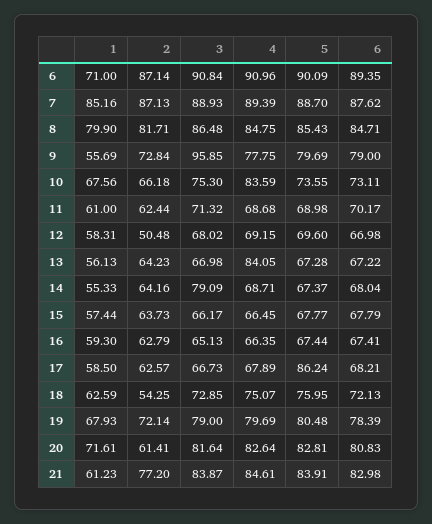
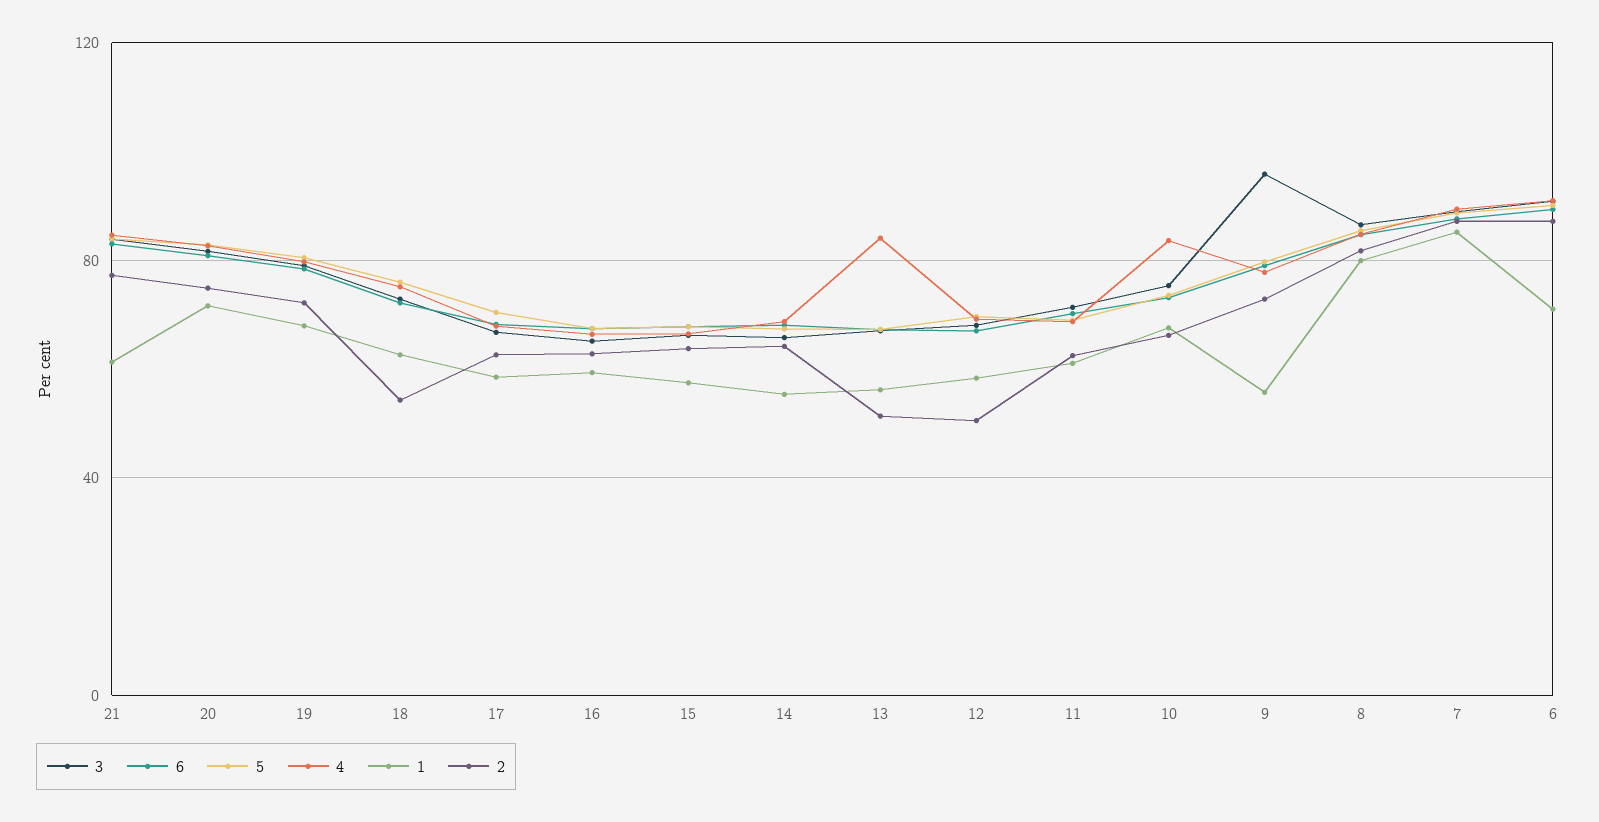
  {
    "1": {
      "6": 71,
      "7": 85.16,
      "8": 79.9,
      "9": 55.69,
      "10": 67.56,
      "11": 61,
      "12": 58.31,
      "13": 56.13,
      "14": 55.33,
      "15": 57.44,
      "16": 59.3,
      "17": 58.5,
      "18": 62.59,
      "19": 67.93,
      "20": 71.61,
      "21": 61.23
    },
    "2": {
      "6": 87.14,
      "7": 87.13,
      "8": 81.71,
      "9": 72.84,
      "10": 66.18,
      "11": 62.44,
      "12": 50.48,
-     "13": 64.23,
+     "13": 50,
      "14": 64.16,
      "15": 63.73,
      "16": 62.79,
      "17": 62.57,
      "18": 54.25,
      "19": 72.14,
-     "20": 61.41,
+     "20": 75,
      "21": 77.2
    },
    "3": {
      "6": 90.84,
      "7": 88.93,
      "8": 86.48,
      "9": 95.85,
      "10": 75.3,
      "11": 71.32,
      "12": 68.02,
      "13": 66.98,
-     "14": 79.09,
+     "14": 65,
      "15": 66.17,
      "16": 65.13,
      "17": 66.73,
      "18": 72.85,
      "19": 79,
      "20": 81.64,
      "21": 83.87
    },
    "4": {
      "6": 90.96,
      "7": 89.39,
      "8": 84.75,
      "9": 77.75,
      "10": 83.59,
      "11": 68.68,
      "12": 69.15,
      "13": 84.05,
      "14": 68.71,
      "15": 66.45,
      "16": 66.35,
      "17": 67.89,
      "18": 75.07,
      "19": 79.69,
      "20": 82.64,
      "21": 84.61
    },
    "5": {
      "6": 90.09,
      "7": 88.7,
      "8": 85.43,
      "9": 79.69,
      "10": 73.55,
      "11": 68.98,
      "12": 69.6,
      "13": 67.28,
      "14": 67.37,
      "15": 67.77,
      "16": 67.44,
-     "17": 86.24,
+     "17": 70,
      "18": 75.95,
      "19": 80.48,
      "20": 82.81,
      "21": 83.91
    },
    "6": {
      "6": 89.35,
      "7": 87.62,
      "8": 84.71,
      "9": 79,
      "10": 73.11,
      "11": 70.17,
      "12": 66.98,
      "13": 67.22,
      "14": 68.04,
      "15": 67.79,
      "16": 67.41,
      "17": 68.21,
      "18": 72.13,
      "19": 78.39,
      "20": 80.83,
      "21": 82.98
    }
  }

